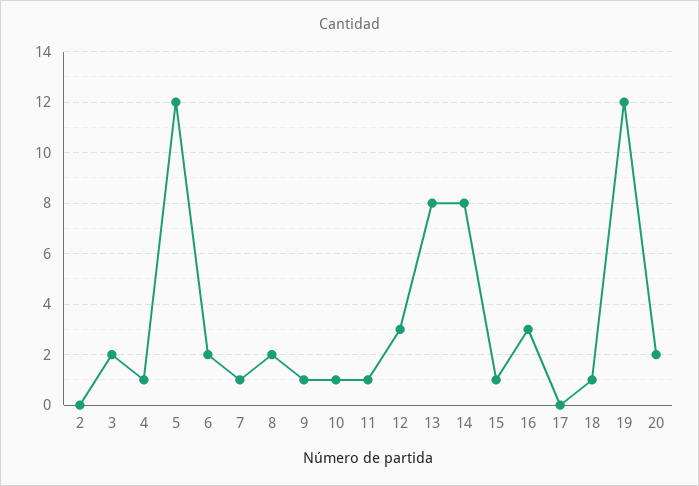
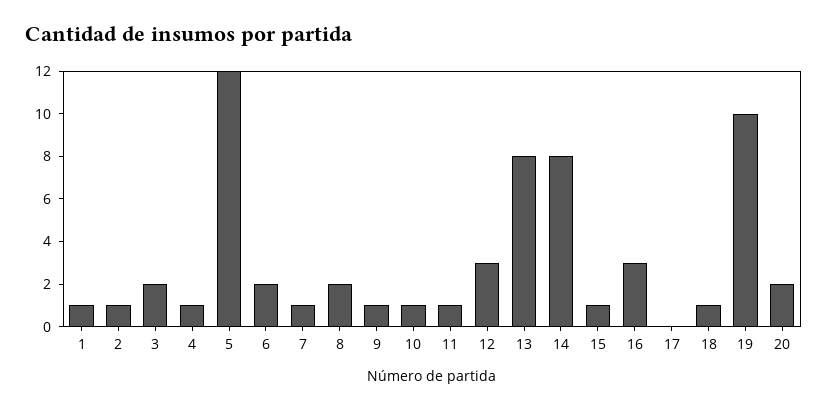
  {
-   "2": 0,
+   "2": 1,
    "3": 2,
    "4": 1,
    "5": 12,
    "6": 2,
    "7": 1,
    "8": 2,
    "9": 1,
    "10": 1,
    "11": 1,
    "12": 3,
    "13": 8,
    "14": 8,
    "15": 1,
    "16": 3,
    "17": 0,
    "18": 1,
-   "19": 12,
+   "19": 10,
-   "20": 2
+   "20": 2,
+   "1": 1
  }

